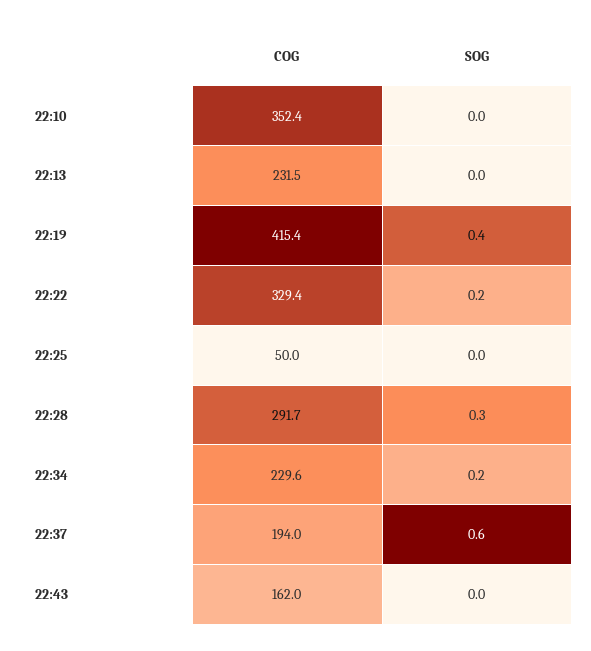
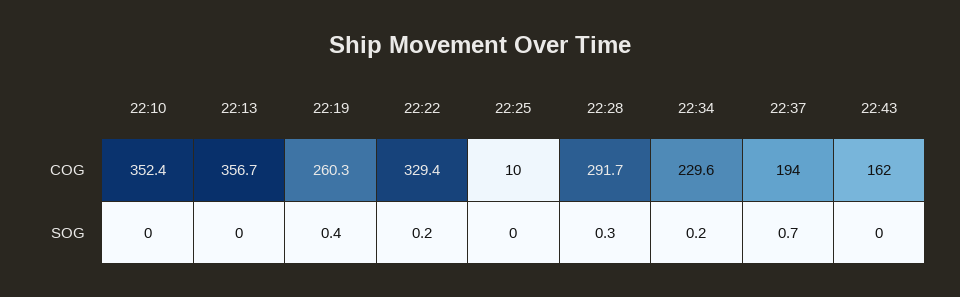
  {
    "COG": {
      "22:10": 352.4,
-     "22:13": 231.5,
+     "22:13": 356.7,
-     "22:19": 415.4,
+     "22:19": 260.3,
      "22:22": 329.4,
-     "22:25": 50,
+     "22:25": 10,
      "22:28": 291.7,
      "22:34": 229.6,
      "22:37": 194,
      "22:43": 162
    },
    "SOG": {
      "22:10": 0,
      "22:13": 0,
      "22:19": 0.4,
      "22:22": 0.2,
      "22:25": 0,
      "22:28": 0.3,
      "22:34": 0.2,
-     "22:37": 0.6,
+     "22:37": 0.7,
      "22:43": 0
    }
  }

